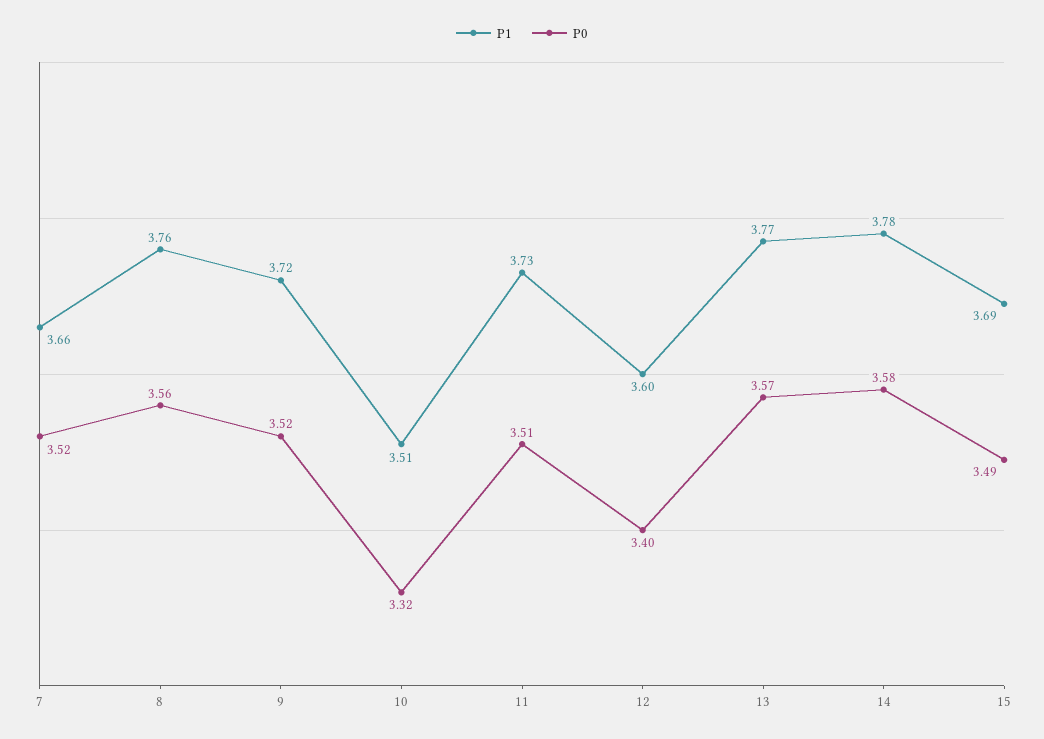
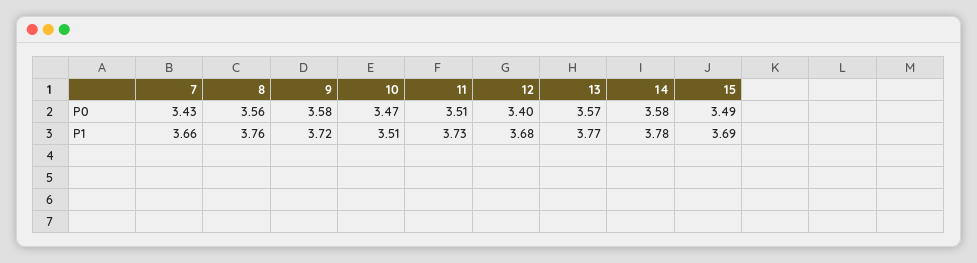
  {
    "P1": {
      "7": 3.66,
      "8": 3.76,
      "9": 3.72,
      "10": 3.51,
      "11": 3.73,
-     "12": 3.6,
+     "12": 3.68,
      "13": 3.77,
      "14": 3.78,
      "15": 3.69
    },
    "P0": {
-     "7": 3.52,
+     "7": 3.43,
      "8": 3.56,
-     "9": 3.52,
+     "9": 3.58,
-     "10": 3.32,
+     "10": 3.47,
      "11": 3.51,
      "12": 3.4,
      "13": 3.57,
      "14": 3.58,
      "15": 3.49
    }
  }

